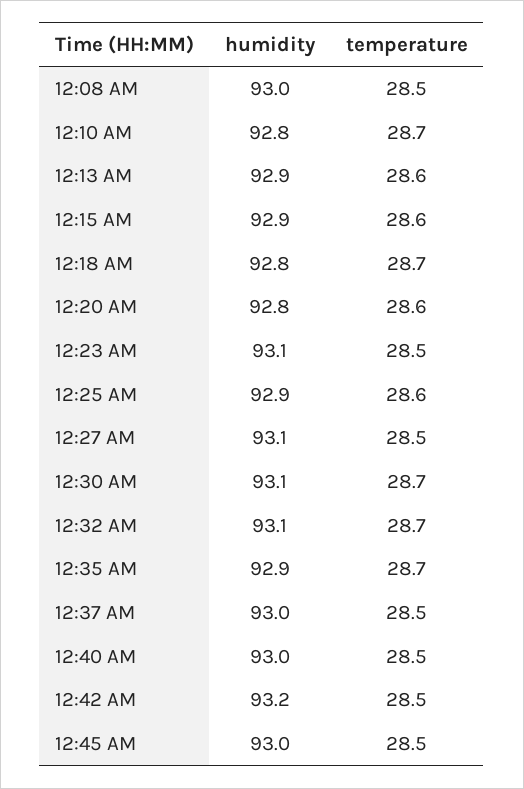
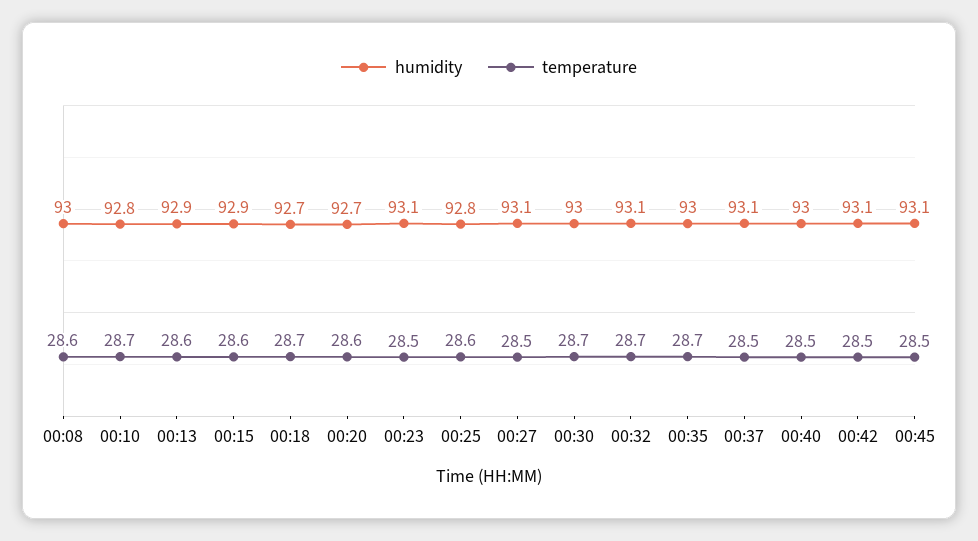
  {
    "humidity": {
      "12:08 AM": 93,
      "12:10 AM": 92.8,
      "12:13 AM": 92.9,
      "12:15 AM": 92.9,
-     "12:18 AM": 92.8,
+     "12:18 AM": 92.7,
-     "12:20 AM": 92.8,
+     "12:20 AM": 92.7,
      "12:23 AM": 93.1,
-     "12:25 AM": 92.9,
+     "12:25 AM": 92.8,
      "12:27 AM": 93.1,
-     "12:30 AM": 93.1,
+     "12:30 AM": 93,
      "12:32 AM": 93.1,
-     "12:35 AM": 92.9,
+     "12:35 AM": 93,
-     "12:37 AM": 93,
+     "12:37 AM": 93.1,
      "12:40 AM": 93,
-     "12:42 AM": 93.2,
+     "12:42 AM": 93.1,
-     "12:45 AM": 93
+     "12:45 AM": 93.1
    },
    "temperature": {
-     "12:08 AM": 28.5,
+     "12:08 AM": 28.6,
      "12:10 AM": 28.7,
      "12:13 AM": 28.6,
      "12:15 AM": 28.6,
      "12:18 AM": 28.7,
      "12:20 AM": 28.6,
      "12:23 AM": 28.5,
      "12:25 AM": 28.6,
      "12:27 AM": 28.5,
      "12:30 AM": 28.7,
      "12:32 AM": 28.7,
      "12:35 AM": 28.7,
      "12:37 AM": 28.5,
      "12:40 AM": 28.5,
      "12:42 AM": 28.5,
      "12:45 AM": 28.5
    }
  }

